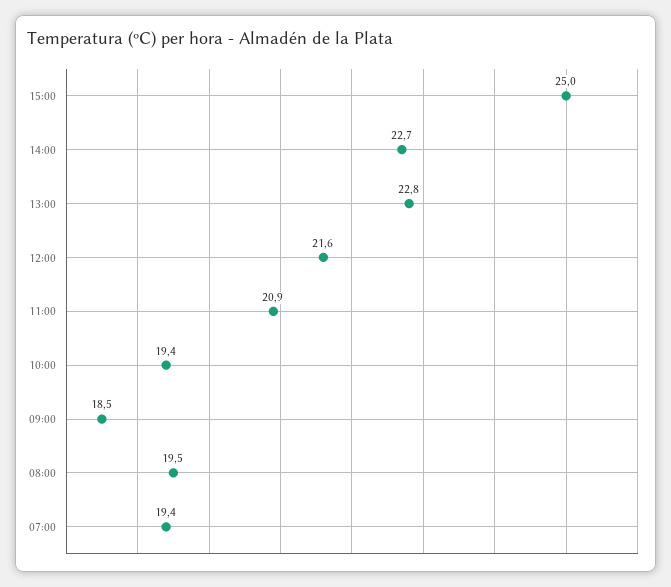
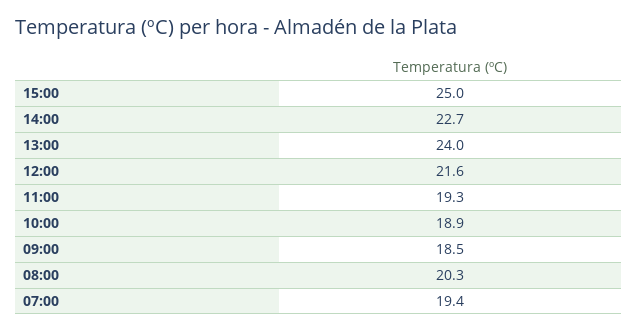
  {
    "15:00": 25,
    "14:00": 22.7,
-   "13:00": 22.8,
+   "13:00": 24,
    "12:00": 21.6,
-   "11:00": 20.9,
+   "11:00": 19.3,
-   "10:00": 19.4,
+   "10:00": 18.9,
    "09:00": 18.5,
-   "08:00": 19.5,
+   "08:00": 20.3,
    "07:00": 19.4
  }

